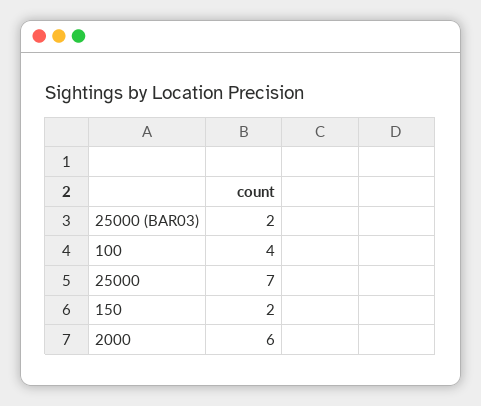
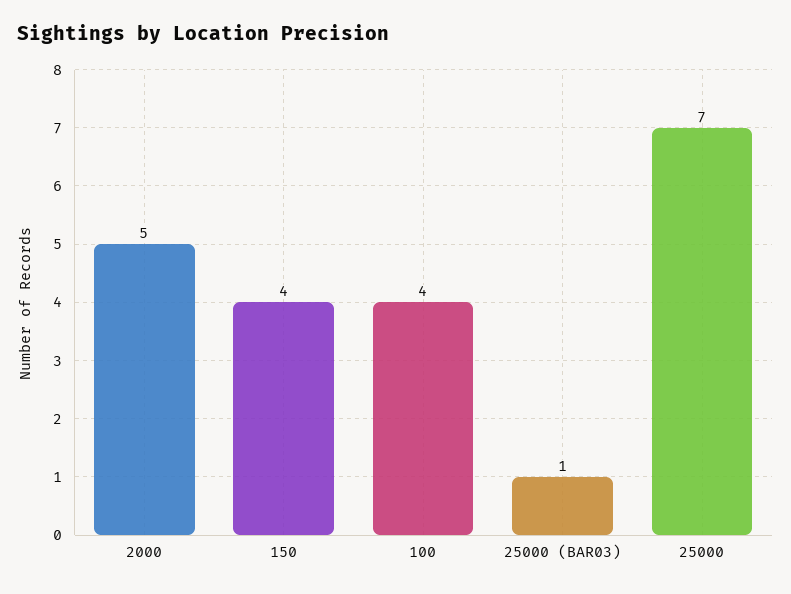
  {
-   "25000 (BAR03)": 2,
+   "25000 (BAR03)": 1,
    "100": 4,
    "25000": 7,
-   "150": 2,
+   "150": 4,
-   "2000": 6
+   "2000": 5
  }

